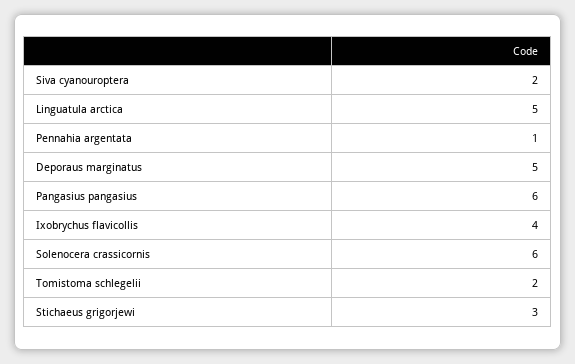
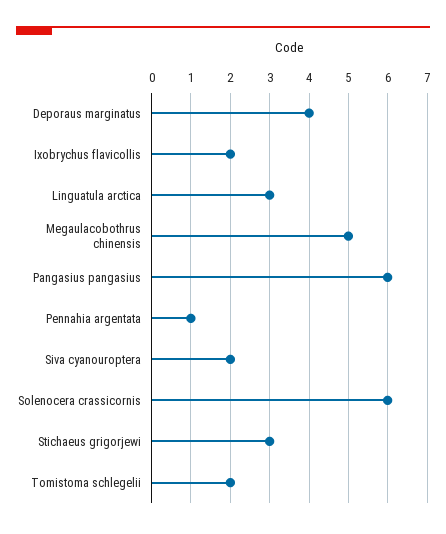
  {
    "Siva cyanouroptera": 2,
-   "Linguatula arctica": 5,
+   "Linguatula arctica": 3,
    "Pennahia argentata": 1,
-   "Deporaus marginatus": 5,
+   "Deporaus marginatus": 4,
    "Pangasius pangasius": 6,
-   "Ixobrychus flavicollis": 4,
+   "Ixobrychus flavicollis": 2,
    "Solenocera crassicornis": 6,
    "Tomistoma schlegelii": 2,
-   "Stichaeus grigorjewi": 3
+   "Stichaeus grigorjewi": 3,
+   "Megaulacobothrus chinensis": 5
  }

